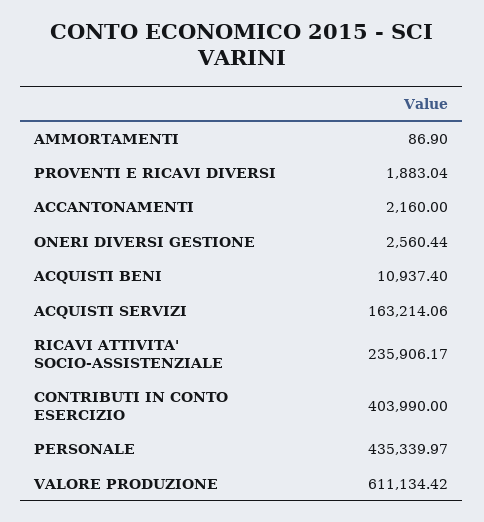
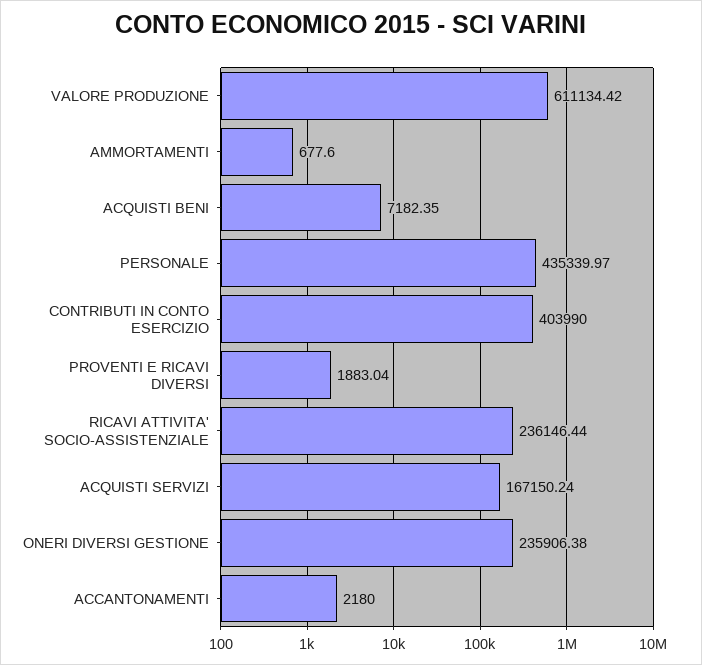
  {
-   "AMMORTAMENTI": 86.9,
+   "AMMORTAMENTI": 677.6,
    "PROVENTI E RICAVI DIVERSI": 1883.04,
-   "ACCANTONAMENTI": 2160,
+   "ACCANTONAMENTI": 2180,
-   "ONERI DIVERSI GESTIONE": 2560.44,
+   "ONERI DIVERSI GESTIONE": 235906.38,
-   "ACQUISTI BENI": 10937.4,
+   "ACQUISTI BENI": 7182.35,
-   "ACQUISTI SERVIZI": 163214.06,
+   "ACQUISTI SERVIZI": 167150.24,
-   "RICAVI ATTIVITA' SOCIO-ASSISTENZIALE": 235906.17,
+   "RICAVI ATTIVITA' SOCIO-ASSISTENZIALE": 236146.44,
    "CONTRIBUTI IN CONTO ESERCIZIO": 403990,
    "PERSONALE": 435339.97,
    "VALORE PRODUZIONE": 611134.42
  }

